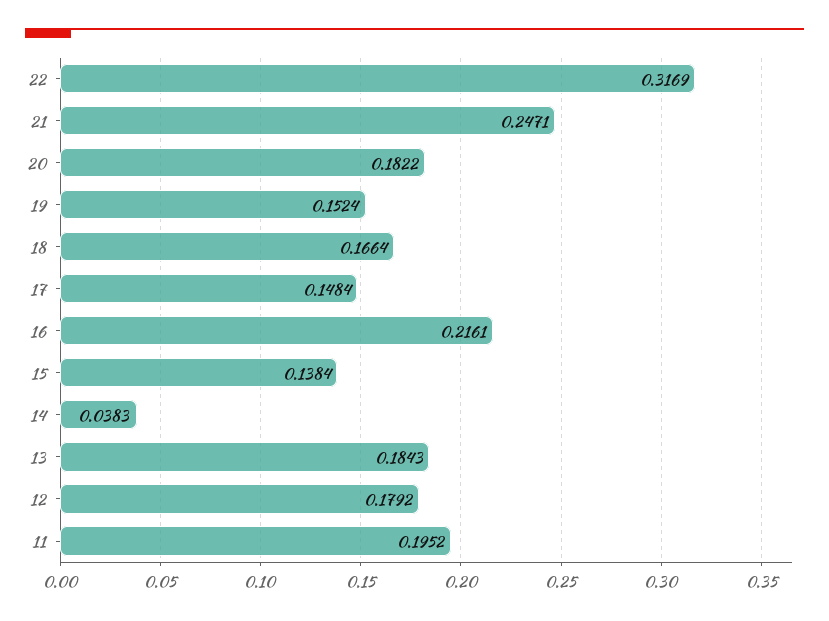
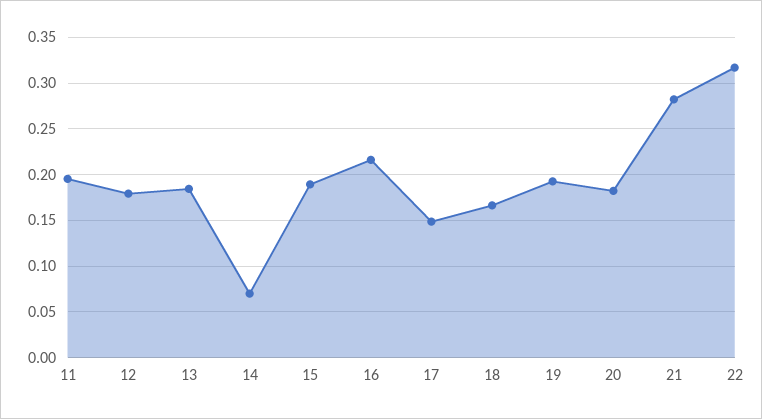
  {
    "22": 0.3169,
-   "21": 0.2471,
+   "21": 0.28,
    "20": 0.1822,
-   "19": 0.1524,
+   "19": 0.19,
    "18": 0.1664,
    "17": 0.1484,
    "16": 0.2161,
-   "15": 0.1384,
+   "15": 0.19,
-   "14": 0.0383,
+   "14": 0.07,
    "13": 0.1843,
    "12": 0.1792,
    "11": 0.1952
  }

